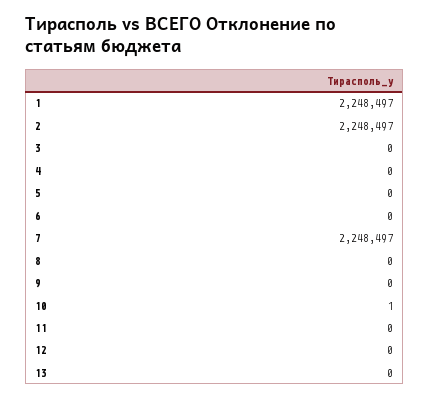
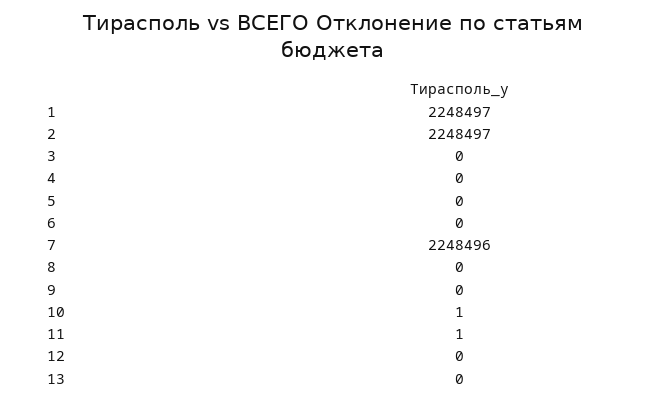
  {
    "1": 2248497,
    "2": 2248497,
    "3": 0,
    "4": 0,
    "5": 0,
    "6": 0,
-   "7": 2248497,
+   "7": 2248496,
    "8": 0,
    "9": 0,
    "10": 1,
-   "11": 0,
+   "11": 1,
    "12": 0,
    "13": 0
  }

